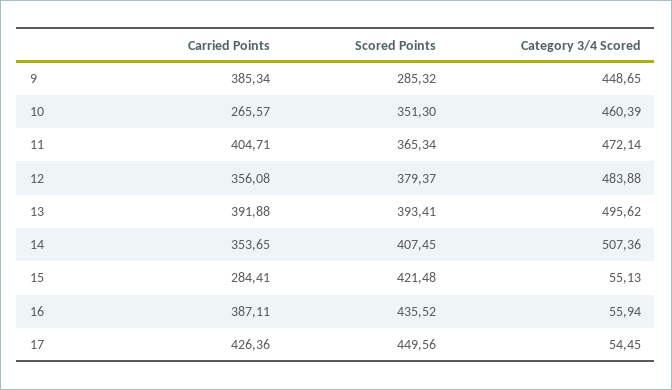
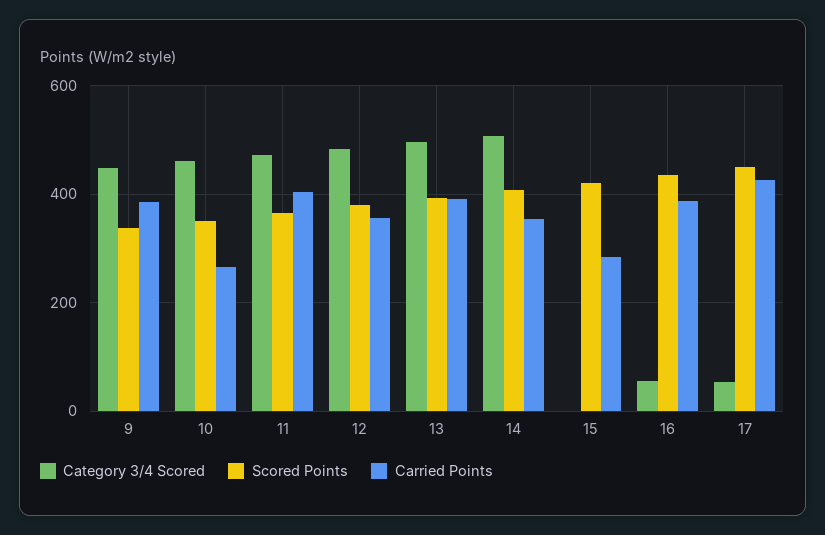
  {
    "Carried Points": {
      "9": 385.34,
      "10": 265.57,
      "11": 404.71,
      "12": 356.08,
      "13": 391.88,
      "14": 353.65,
      "15": 284.41,
      "16": 387.11,
      "17": 426.36
    },
    "Scored Points": {
-     "9": 285.32,
+     "9": 340,
      "10": 351.3,
      "11": 365.34,
      "12": 379.37,
      "13": 393.41,
      "14": 407.45,
      "15": 421.48,
      "16": 435.52,
      "17": 449.56
    },
    "Category 3/4 Scored": {
      "9": 448.65,
      "10": 460.39,
      "11": 472.14,
      "12": 483.88,
      "13": 495.62,
      "14": 507.36,
-     "15": 55.13,
+     "15": 0,
      "16": 55.94,
      "17": 54.45
    }
  }

